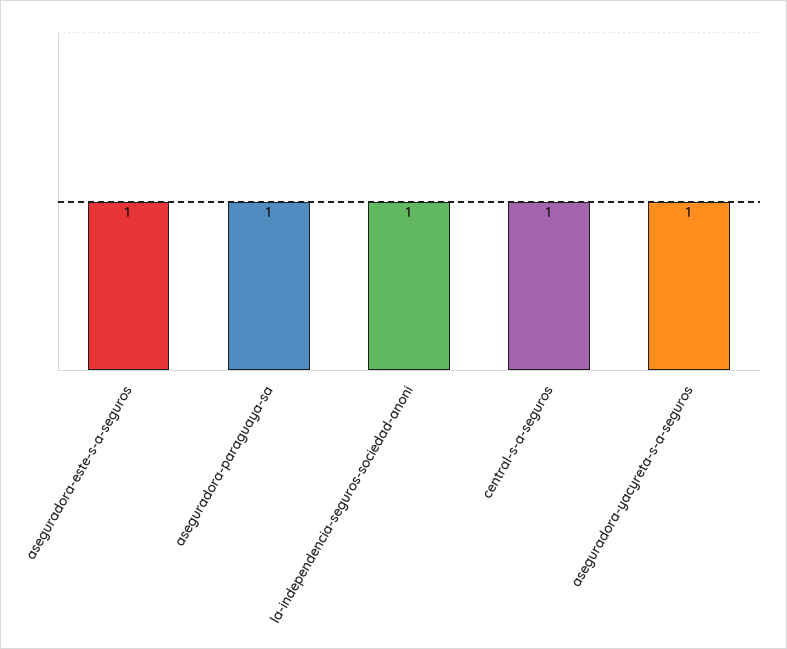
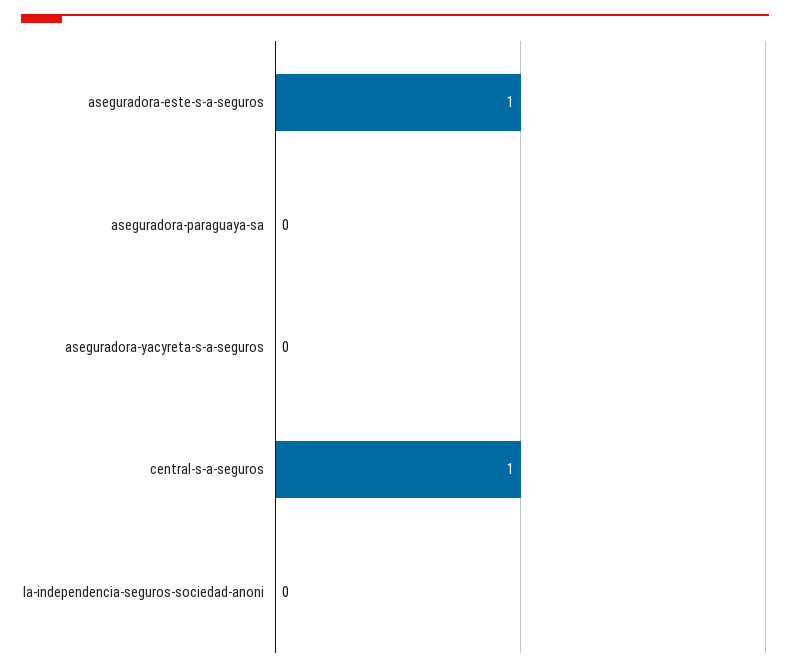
  {
    "aseguradora-este-s-a-seguros": 1,
-   "aseguradora-paraguaya-sa": 1,
+   "aseguradora-paraguaya-sa": 0,
-   "la-independencia-seguros-sociedad-anoni": 1,
+   "la-independencia-seguros-sociedad-anoni": 0,
    "central-s-a-seguros": 1,
-   "aseguradora-yacyreta-s-a-seguros": 1
+   "aseguradora-yacyreta-s-a-seguros": 0
  }

